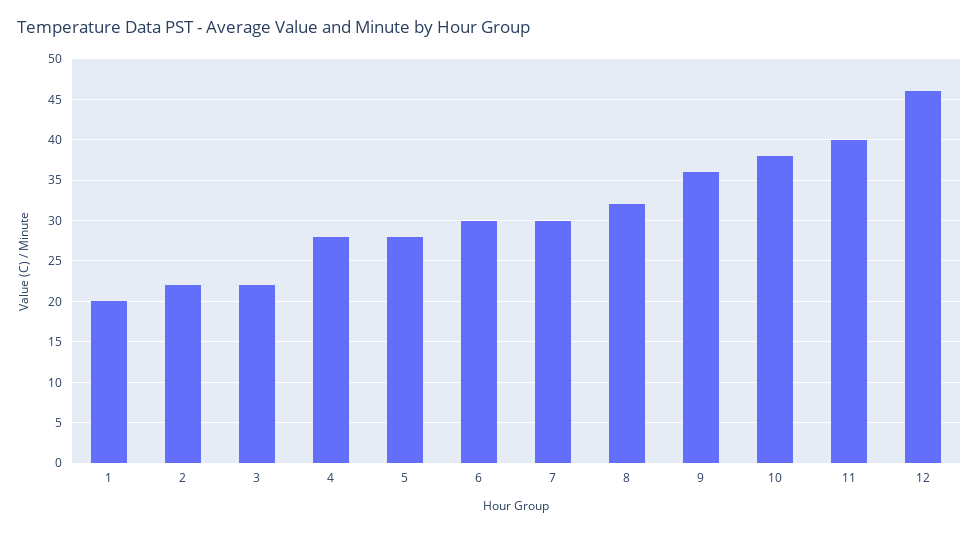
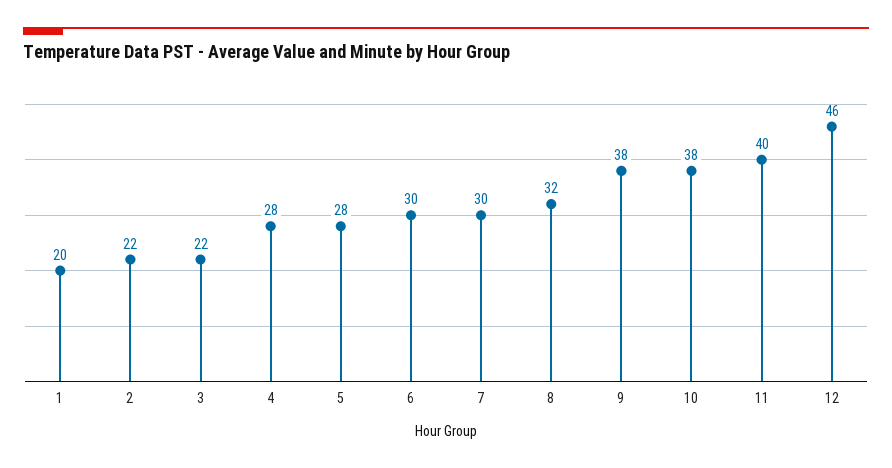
  {
    "1": 20,
    "2": 22,
    "3": 22,
    "4": 28,
    "5": 28,
    "6": 30,
    "7": 30,
    "8": 32,
-   "9": 36,
+   "9": 38,
    "10": 38,
    "11": 40,
    "12": 46
  }

